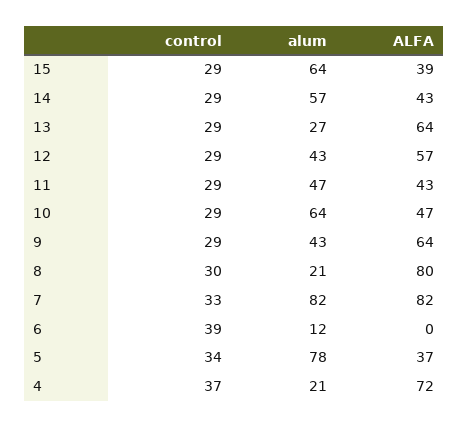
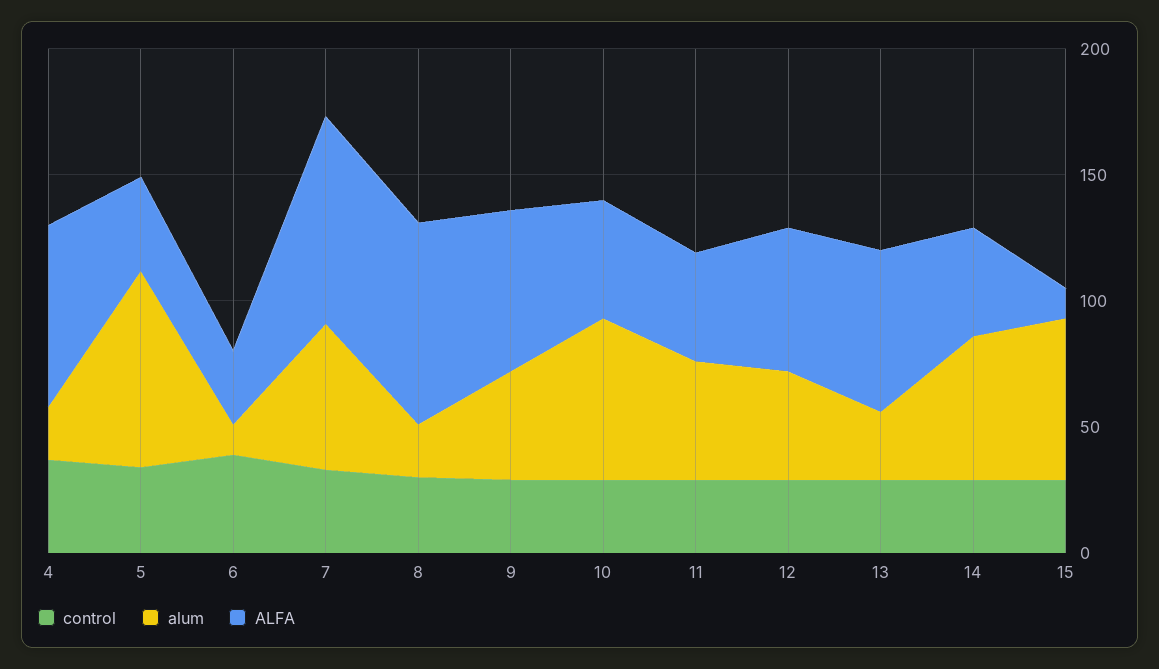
  {
    "control": {
      "15": 29,
      "14": 29,
      "13": 29,
      "12": 29,
      "11": 29,
      "10": 29,
      "9": 29,
      "8": 30,
      "7": 33,
      "6": 39,
      "5": 34,
      "4": 37
    },
    "alum": {
      "15": 64,
      "14": 57,
      "13": 27,
      "12": 43,
      "11": 47,
      "10": 64,
      "9": 43,
      "8": 21,
-     "7": 82,
+     "7": 60,
      "6": 12,
      "5": 78,
      "4": 21
    },
    "ALFA": {
-     "15": 39,
+     "15": 10,
      "14": 43,
      "13": 64,
      "12": 57,
      "11": 43,
      "10": 47,
      "9": 64,
      "8": 80,
      "7": 82,
-     "6": 0,
+     "6": 30,
      "5": 37,
      "4": 72
    }
  }

